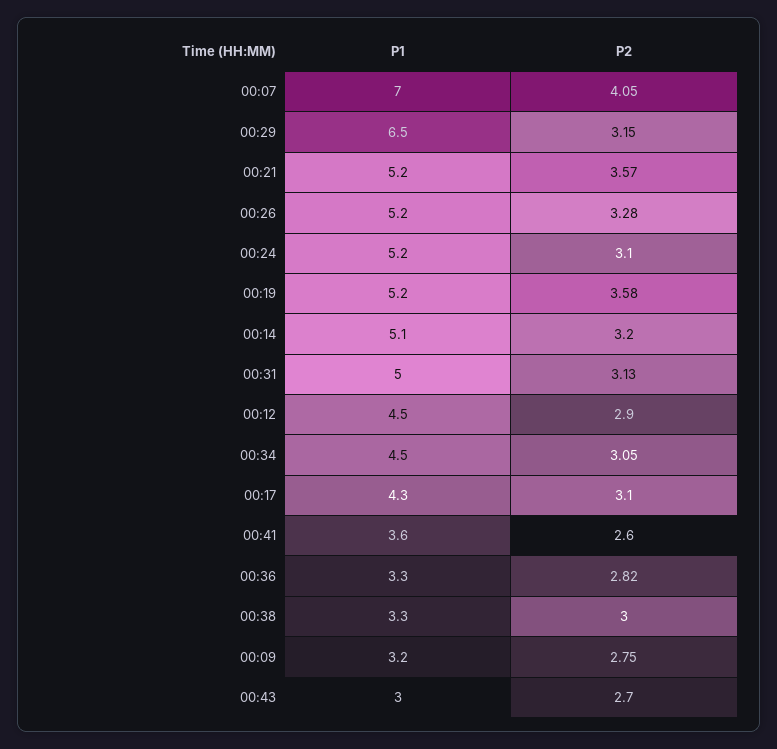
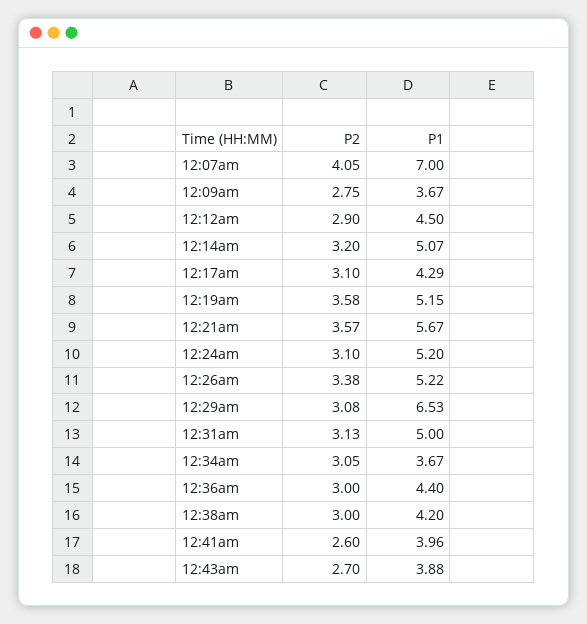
  {
    "P1": {
      "00:07": 7,
      "00:29": 6.53,
-     "00:21": 5.2,
+     "00:21": 5.67,
      "00:26": 5.22,
      "00:24": 5.2,
      "00:19": 5.15,
      "00:14": 5.07,
      "00:31": 5,
      "00:12": 4.5,
-     "00:34": 4.5,
+     "00:34": 3.67,
      "00:17": 4.29,
-     "00:41": 3.6,
+     "00:41": 3.96,
-     "00:36": 3.3,
+     "00:36": 4.4,
-     "00:38": 3.3,
+     "00:38": 4.2,
-     "00:09": 3.2,
+     "00:09": 3.67,
-     "00:43": 3
+     "00:43": 3.88
    },
    "P2": {
      "00:07": 4.05,
-     "00:29": 3.15,
+     "00:29": 3.08,
      "00:21": 3.57,
-     "00:26": 3.28,
+     "00:26": 3.38,
      "00:24": 3.1,
      "00:19": 3.58,
      "00:14": 3.2,
      "00:31": 3.13,
      "00:12": 2.9,
      "00:34": 3.05,
      "00:17": 3.1,
      "00:41": 2.6,
-     "00:36": 2.82,
+     "00:36": 3,
      "00:38": 3,
      "00:09": 2.75,
      "00:43": 2.7
    }
  }

